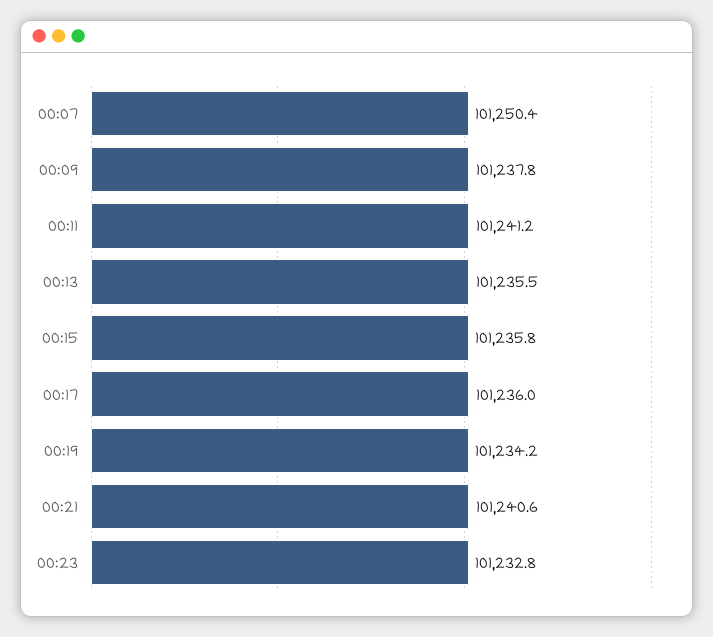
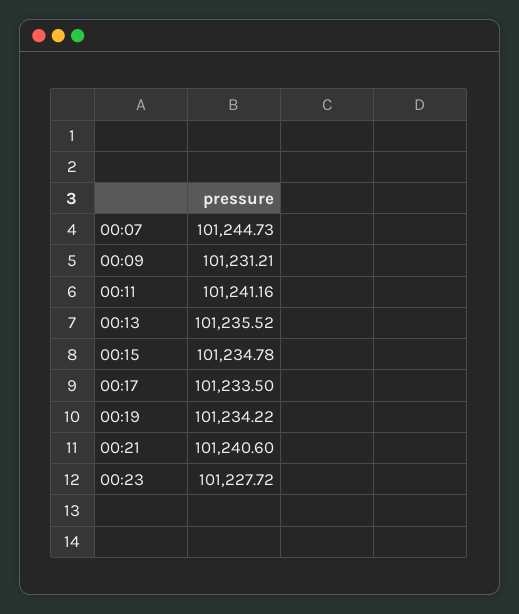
  {
-   "00:07": 101250.4,
+   "00:07": 101244.73,
-   "00:09": 101237.8,
+   "00:09": 101231.21,
    "00:11": 101241.16,
    "00:13": 101235.52,
-   "00:15": 101235.8,
+   "00:15": 101234.78,
-   "00:17": 101236,
+   "00:17": 101233.5,
    "00:19": 101234.22,
    "00:21": 101240.6,
-   "00:23": 101232.8
+   "00:23": 101227.72
  }

